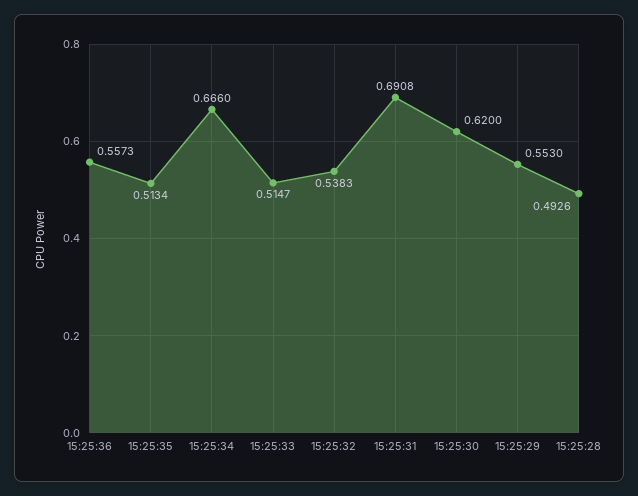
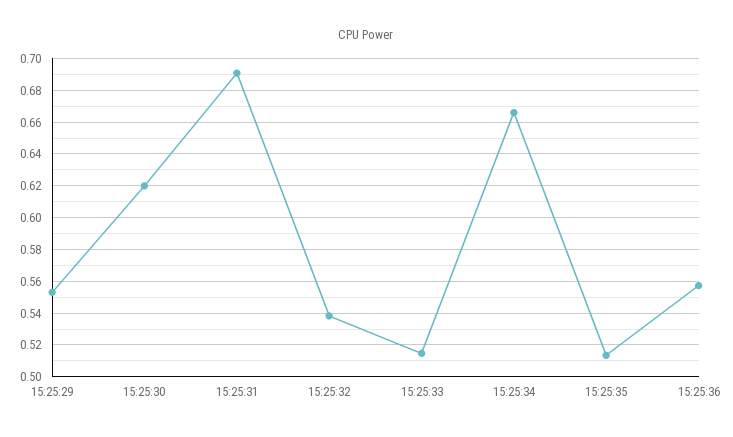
  {
    "15:25:36": 0.5573,
    "15:25:35": 0.5134,
    "15:25:34": 0.666,
    "15:25:33": 0.5147,
    "15:25:32": 0.5383,
    "15:25:31": 0.6908,
    "15:25:30": 0.62,
-   "15:25:29": 0.553,
+   "15:25:29": 0.553
-   "15:25:28": 0.4926
  }

